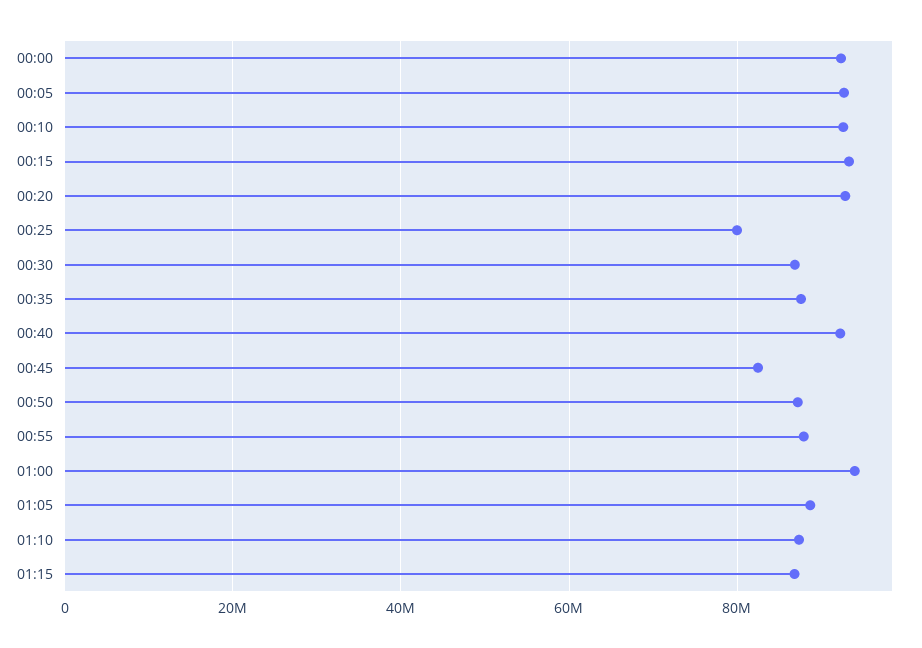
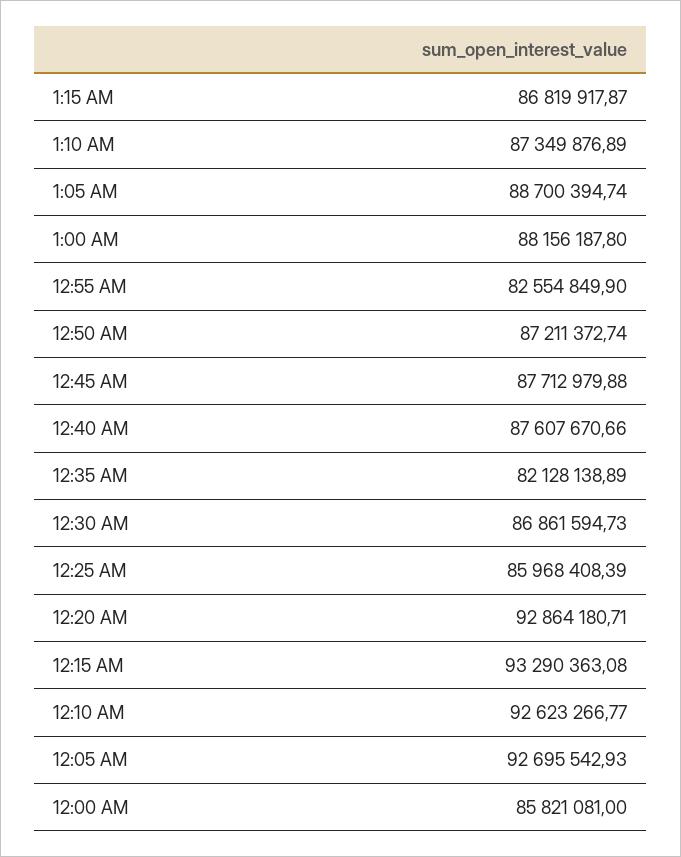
  {
-   "00:00": 92000000,
+   "00:00": 85821081,
    "00:05": 92695542.93,
    "00:10": 92623266.77,
    "00:15": 93290363.08,
    "00:20": 92864180.71,
-   "00:25": 80000000,
+   "00:25": 85968408.39,
    "00:30": 86861594.73,
-   "00:35": 88000000,
+   "00:35": 82128138.89,
-   "00:40": 92000000,
+   "00:40": 87607670.66,
-   "00:45": 82000000,
+   "00:45": 87712979.88,
    "00:50": 87211372.74,
-   "00:55": 88000000,
+   "00:55": 82554849.9,
-   "01:00": 94000000,
+   "01:00": 88156187.8,
    "01:05": 88700394.74,
    "01:10": 87349876.89,
    "01:15": 86819917.87
  }

